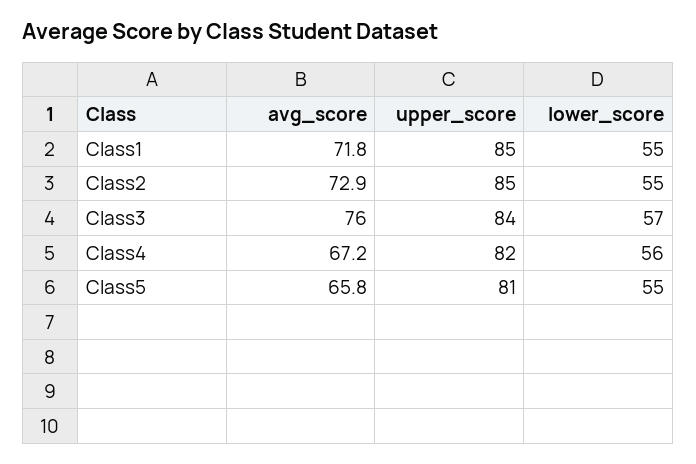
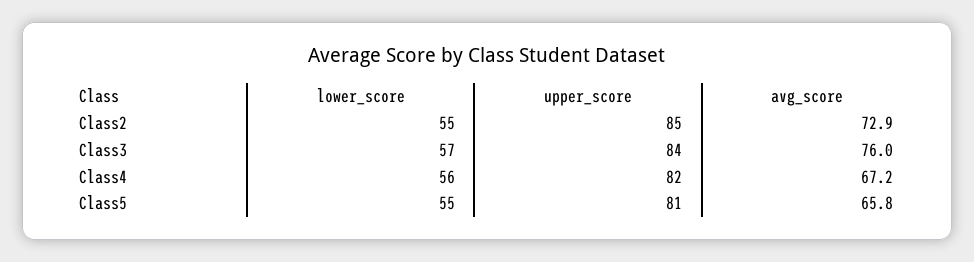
  {
    "avg_score": {
-     "Class1": 71.8,
      "Class2": 72.9,
      "Class3": 76,
      "Class4": 67.2,
      "Class5": 65.8
    },
    "upper_score": {
-     "Class1": 85,
      "Class2": 85,
      "Class3": 84,
      "Class4": 82,
      "Class5": 81
    },
    "lower_score": {
-     "Class1": 55,
      "Class2": 55,
      "Class3": 57,
      "Class4": 56,
      "Class5": 55
    }
  }

